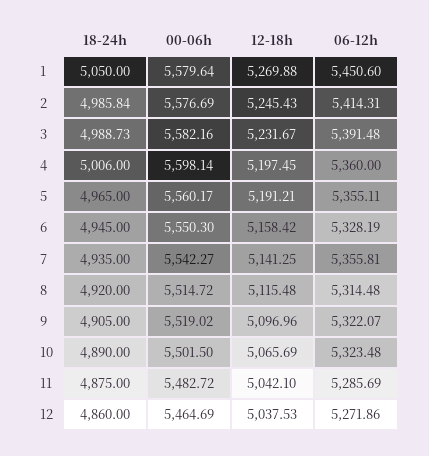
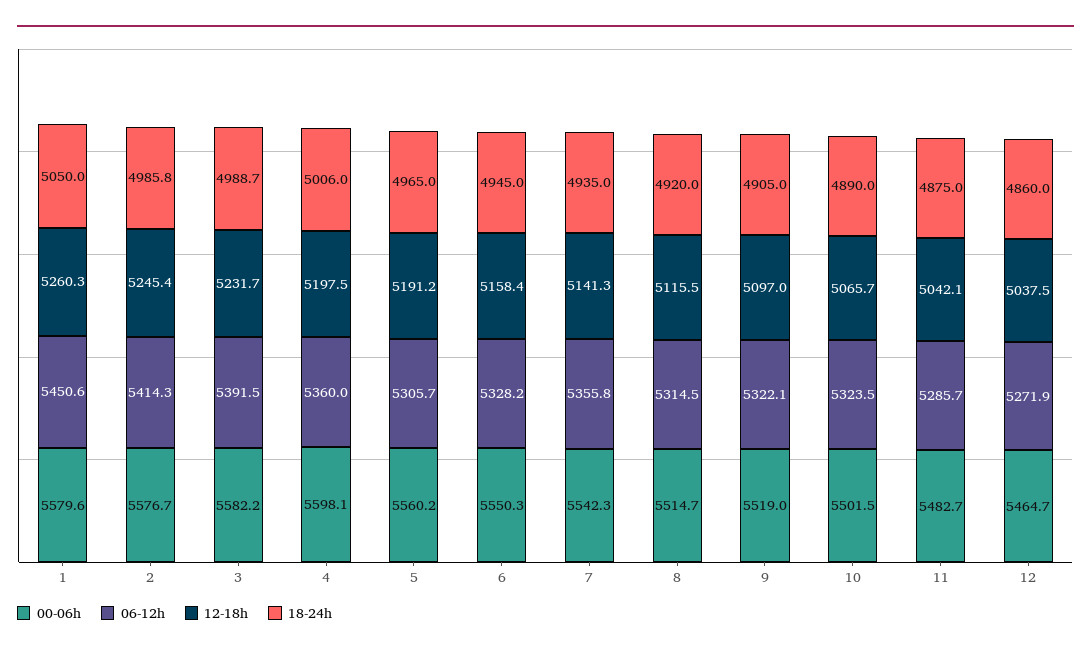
  {
    "18-24h": {
      "1": 5050,
      "2": 4985.84,
      "3": 4988.73,
      "4": 5006,
      "5": 4965,
      "6": 4945,
      "7": 4935,
      "8": 4920,
      "9": 4905,
      "10": 4890,
      "11": 4875,
      "12": 4860
    },
    "00-06h": {
      "1": 5579.64,
      "2": 5576.69,
      "3": 5582.16,
      "4": 5598.14,
      "5": 5560.17,
      "6": 5550.3,
      "7": 5542.27,
      "8": 5514.72,
      "9": 5519.02,
      "10": 5501.5,
      "11": 5482.72,
      "12": 5464.69
    },
    "12-18h": {
-     "1": 5269.88,
+     "1": 5260.3,
      "2": 5245.43,
      "3": 5231.67,
      "4": 5197.45,
      "5": 5191.21,
      "6": 5158.42,
      "7": 5141.25,
      "8": 5115.48,
      "9": 5096.96,
      "10": 5065.69,
      "11": 5042.1,
      "12": 5037.53
    },
    "06-12h": {
      "1": 5450.6,
      "2": 5414.31,
      "3": 5391.48,
      "4": 5360,
-     "5": 5355.11,
+     "5": 5305.7,
      "6": 5328.19,
      "7": 5355.81,
      "8": 5314.48,
      "9": 5322.07,
      "10": 5323.48,
      "11": 5285.69,
      "12": 5271.86
    }
  }

